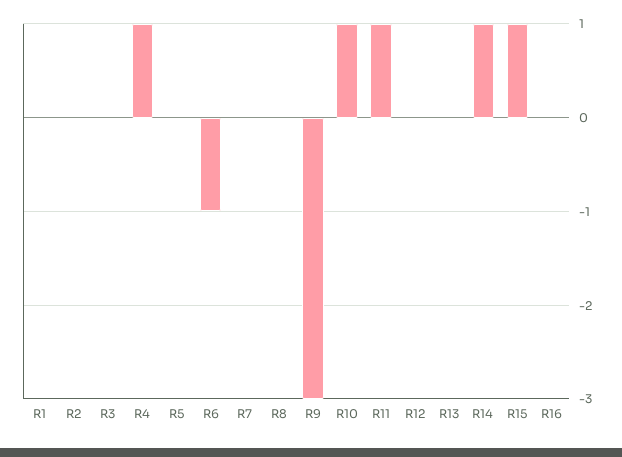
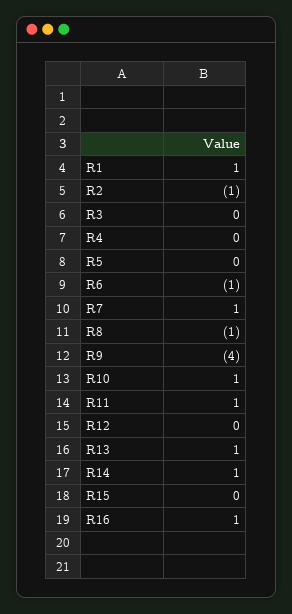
  {
-   "R1": 0,
+   "R1": 1,
-   "R2": 0,
+   "R2": -1,
    "R3": 0,
-   "R4": 1,
+   "R4": 0,
    "R5": 0,
    "R6": -1,
-   "R7": 0,
+   "R7": 1,
-   "R8": 0,
+   "R8": -1,
-   "R9": -3,
+   "R9": -4,
    "R10": 1,
    "R11": 1,
    "R12": 0,
-   "R13": 0,
+   "R13": 1,
    "R14": 1,
-   "R15": 1,
+   "R15": 0,
-   "R16": 0
+   "R16": 1
  }

